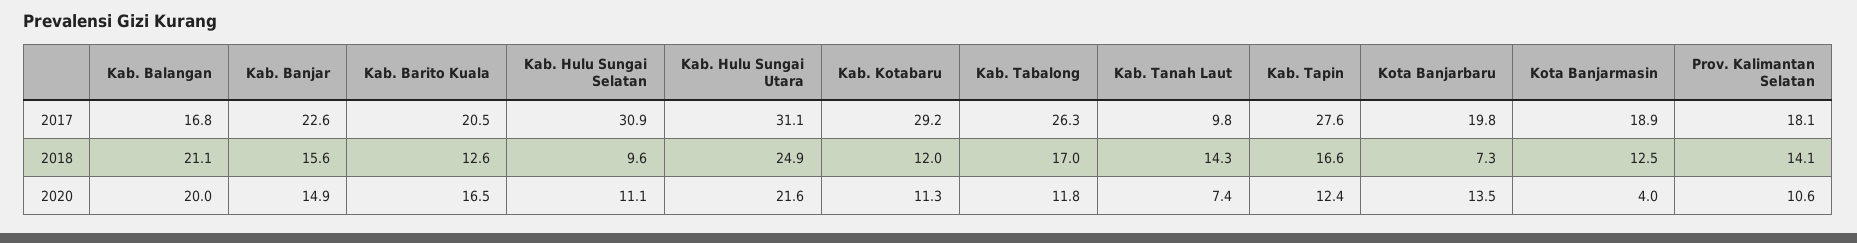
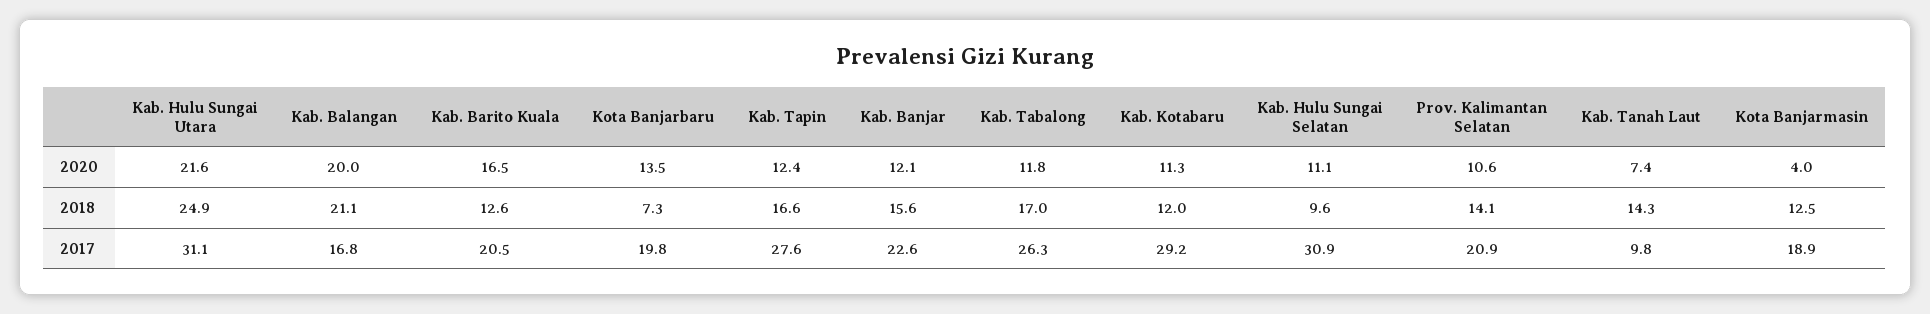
  {
    "Kab. Balangan": {
      "2017": 16.8,
      "2018": 21.1,
      "2020": 20
    },
    "Kab. Banjar": {
      "2017": 22.6,
      "2018": 15.6,
-     "2020": 14.9
+     "2020": 12.1
    },
    "Kab. Barito Kuala": {
      "2017": 20.5,
      "2018": 12.6,
      "2020": 16.5
    },
    "Kab. Hulu Sungai Selatan": {
      "2017": 30.9,
      "2018": 9.6,
      "2020": 11.1
    },
    "Kab. Hulu Sungai Utara": {
      "2017": 31.1,
      "2018": 24.9,
      "2020": 21.6
    },
    "Kab. Kotabaru": {
      "2017": 29.2,
      "2018": 12,
      "2020": 11.3
    },
    "Kab. Tabalong": {
      "2017": 26.3,
      "2018": 17,
      "2020": 11.8
    },
    "Kab. Tanah Laut": {
      "2017": 9.8,
      "2018": 14.3,
      "2020": 7.4
    },
    "Kab. Tapin": {
      "2017": 27.6,
      "2018": 16.6,
      "2020": 12.4
    },
    "Kota Banjarbaru": {
      "2017": 19.8,
      "2018": 7.3,
      "2020": 13.5
    },
    "Kota Banjarmasin": {
      "2017": 18.9,
      "2018": 12.5,
      "2020": 4
    },
    "Prov. Kalimantan Selatan": {
-     "2017": 18.1,
+     "2017": 20.9,
      "2018": 14.1,
      "2020": 10.6
    }
  }

